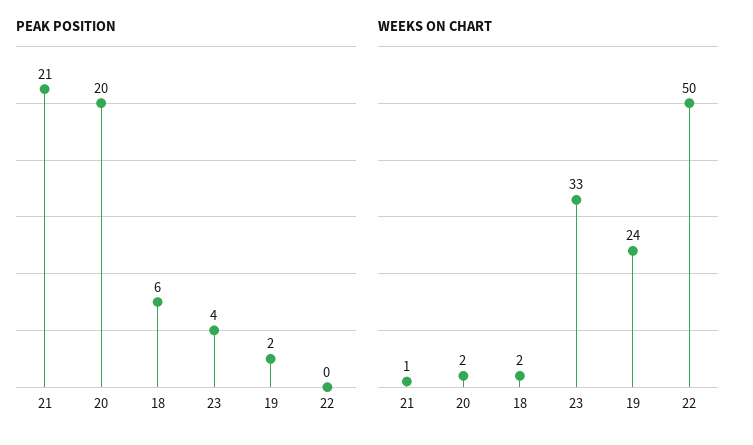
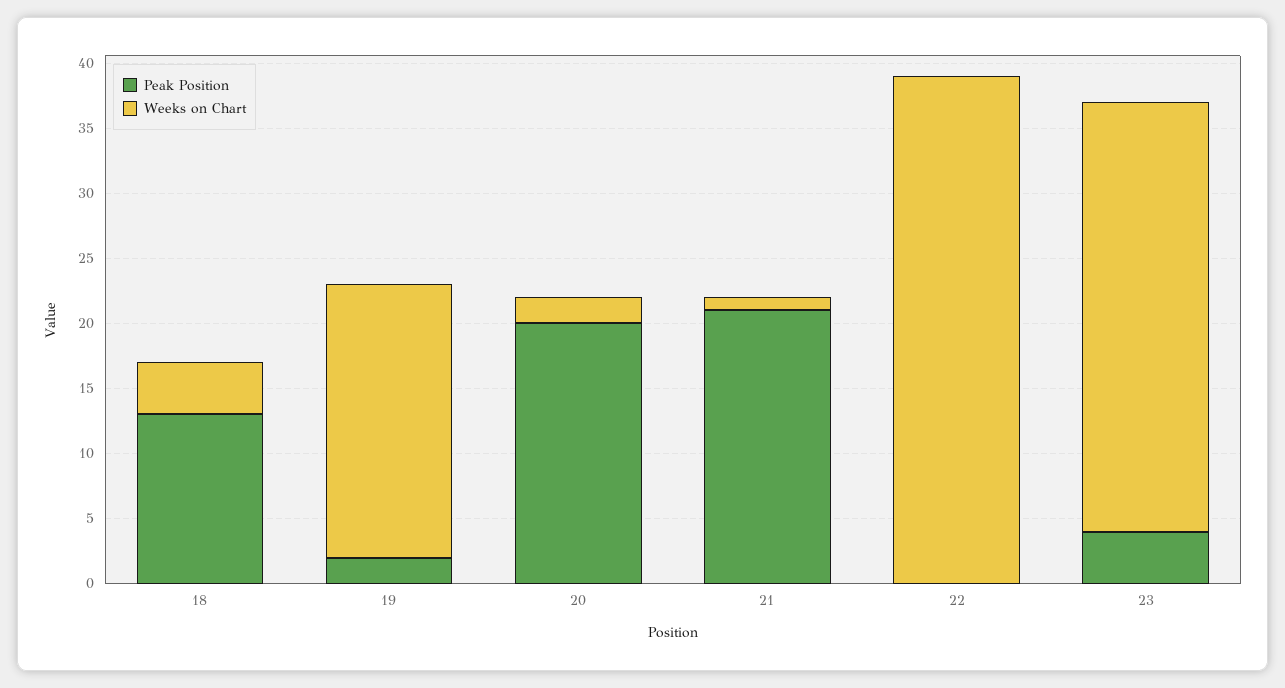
  {
    "PEAK POSITION": {
      "21": 21,
      "20": 20,
-     "18": 6,
+     "18": 13,
      "23": 4,
      "19": 2,
      "22": 0
    },
    "WEEKS ON CHART": {
      "21": 1,
      "20": 2,
-     "18": 2,
+     "18": 4,
      "23": 33,
-     "19": 24,
+     "19": 21,
-     "22": 50
+     "22": 39
    }
  }

